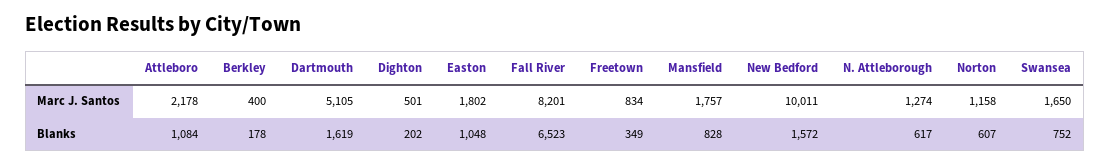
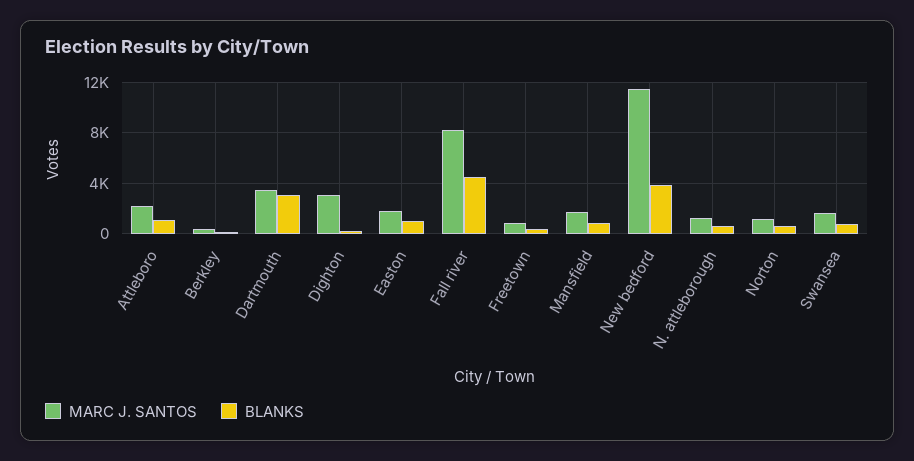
  {
    "Marc J. Santos": {
      "Attleboro": 2178,
      "Berkley": 400,
-     "Dartmouth": 5105,
+     "Dartmouth": 3500,
-     "Dighton": 501,
+     "Dighton": 3000,
      "Easton": 1802,
      "Fall River": 8201,
      "Freetown": 834,
      "Mansfield": 1757,
-     "New Bedford": 10011,
+     "New Bedford": 11500,
      "N. Attleborough": 1274,
      "Norton": 1158,
      "Swansea": 1650
    },
    "Blanks": {
      "Attleboro": 1084,
      "Berkley": 178,
-     "Dartmouth": 1619,
+     "Dartmouth": 3000,
      "Dighton": 202,
      "Easton": 1048,
-     "Fall River": 6523,
+     "Fall River": 4500,
      "Freetown": 349,
      "Mansfield": 828,
-     "New Bedford": 1572,
+     "New Bedford": 4000,
      "N. Attleborough": 617,
      "Norton": 607,
      "Swansea": 752
    }
  }

